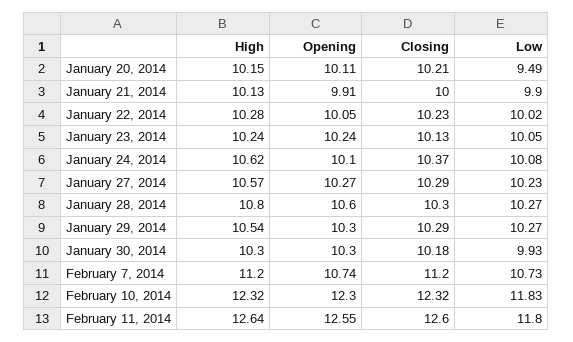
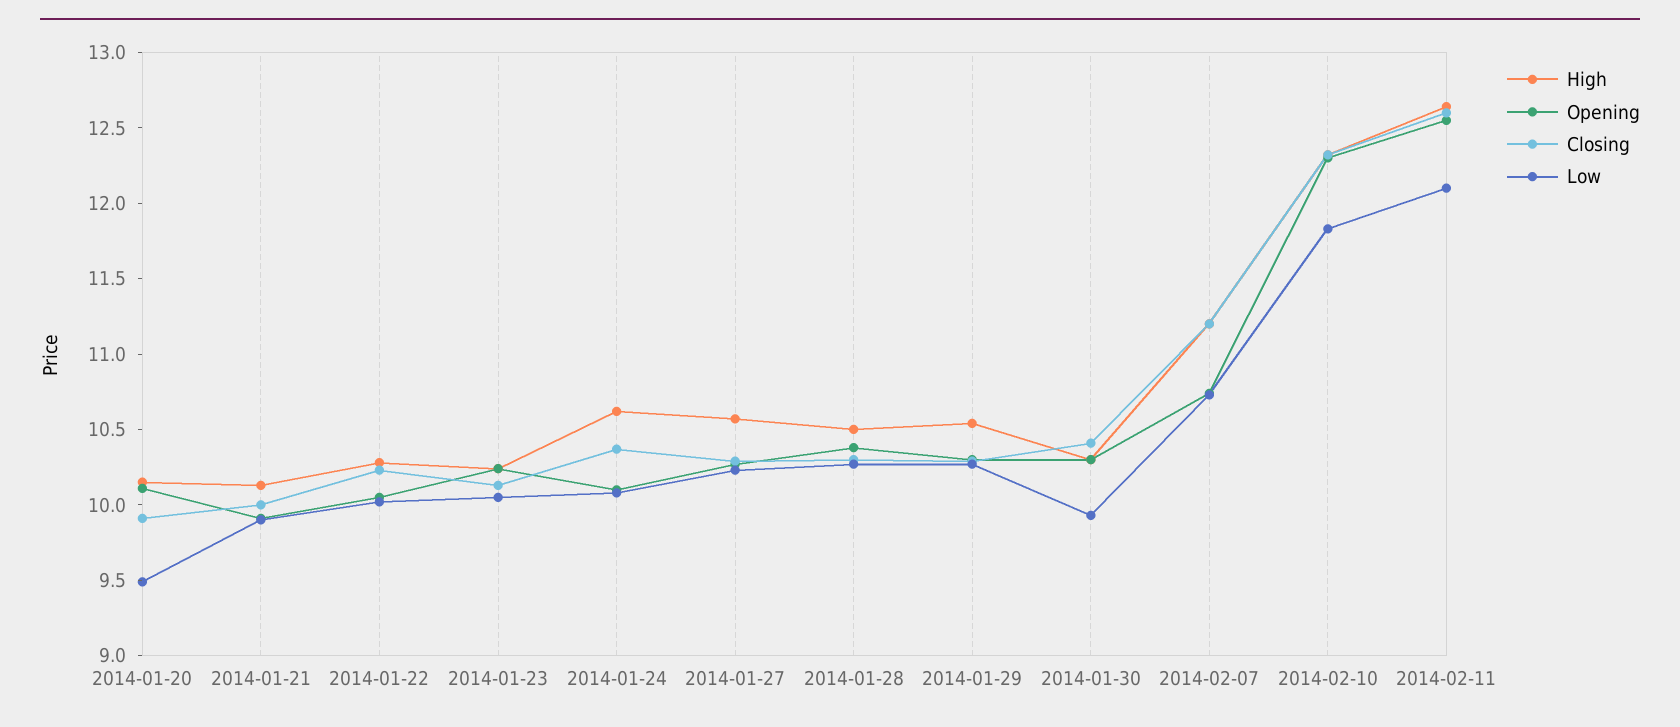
  {
    "High": {
      "January 20, 2014": 10.15,
      "January 21, 2014": 10.13,
      "January 22, 2014": 10.28,
      "January 23, 2014": 10.24,
      "January 24, 2014": 10.62,
      "January 27, 2014": 10.57,
-     "January 28, 2014": 10.8,
+     "January 28, 2014": 10.5,
      "January 29, 2014": 10.54,
      "January 30, 2014": 10.3,
      "February 7, 2014": 11.2,
      "February 10, 2014": 12.32,
      "February 11, 2014": 12.64
    },
    "Opening": {
      "January 20, 2014": 10.11,
      "January 21, 2014": 9.91,
      "January 22, 2014": 10.05,
      "January 23, 2014": 10.24,
      "January 24, 2014": 10.1,
      "January 27, 2014": 10.27,
-     "January 28, 2014": 10.6,
+     "January 28, 2014": 10.4,
      "January 29, 2014": 10.3,
      "January 30, 2014": 10.3,
      "February 7, 2014": 10.74,
      "February 10, 2014": 12.3,
      "February 11, 2014": 12.55
    },
    "Closing": {
-     "January 20, 2014": 10.21,
+     "January 20, 2014": 9.9,
      "January 21, 2014": 10,
      "January 22, 2014": 10.23,
      "January 23, 2014": 10.13,
      "January 24, 2014": 10.37,
      "January 27, 2014": 10.29,
      "January 28, 2014": 10.3,
      "January 29, 2014": 10.29,
-     "January 30, 2014": 10.18,
+     "January 30, 2014": 10.4,
      "February 7, 2014": 11.2,
      "February 10, 2014": 12.32,
      "February 11, 2014": 12.6
    },
    "Low": {
      "January 20, 2014": 9.49,
      "January 21, 2014": 9.9,
      "January 22, 2014": 10.02,
      "January 23, 2014": 10.05,
      "January 24, 2014": 10.08,
      "January 27, 2014": 10.23,
      "January 28, 2014": 10.27,
      "January 29, 2014": 10.27,
      "January 30, 2014": 9.93,
      "February 7, 2014": 10.73,
      "February 10, 2014": 11.83,
-     "February 11, 2014": 11.8
+     "February 11, 2014": 12.1
    }
  }

